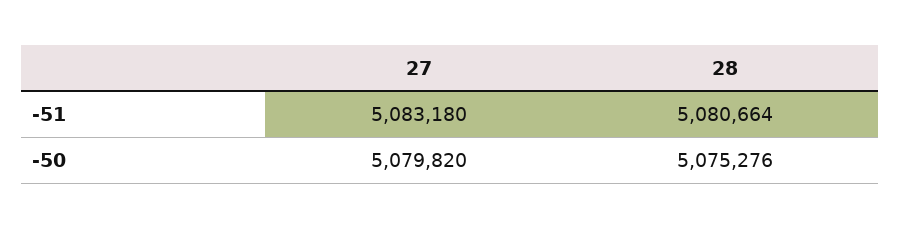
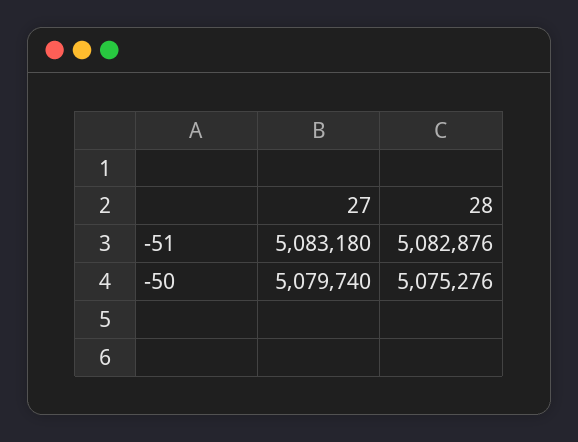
  {
    "27": {
      "-51": 5083180,
-     "-50": 5079820
+     "-50": 5079740
    },
    "28": {
-     "-51": 5080664,
+     "-51": 5082876,
      "-50": 5075276
    }
  }

